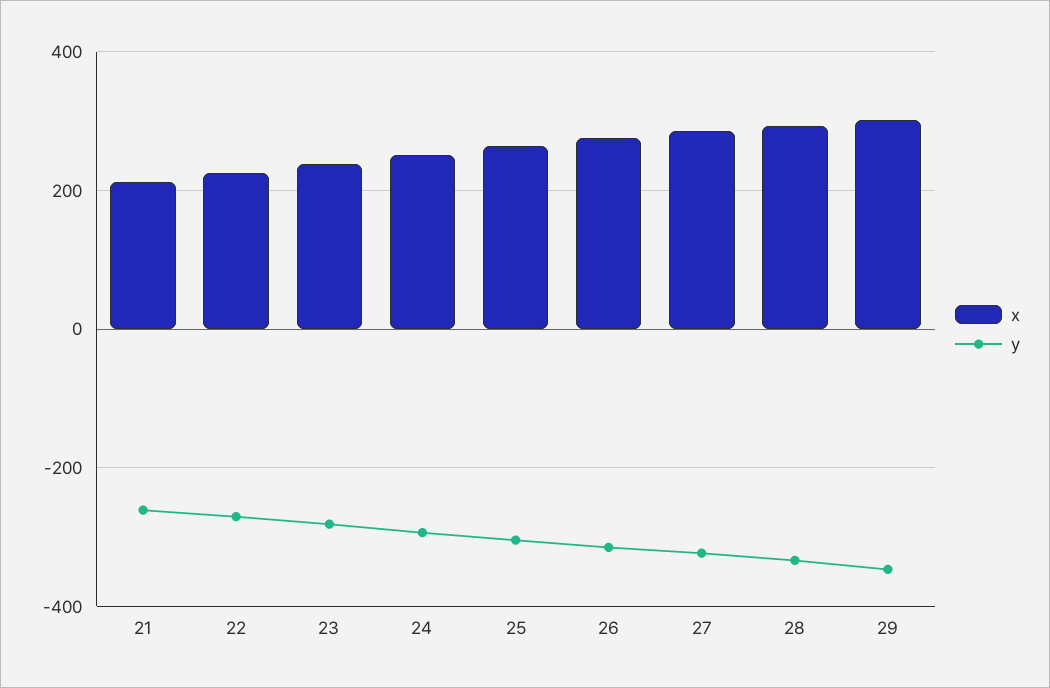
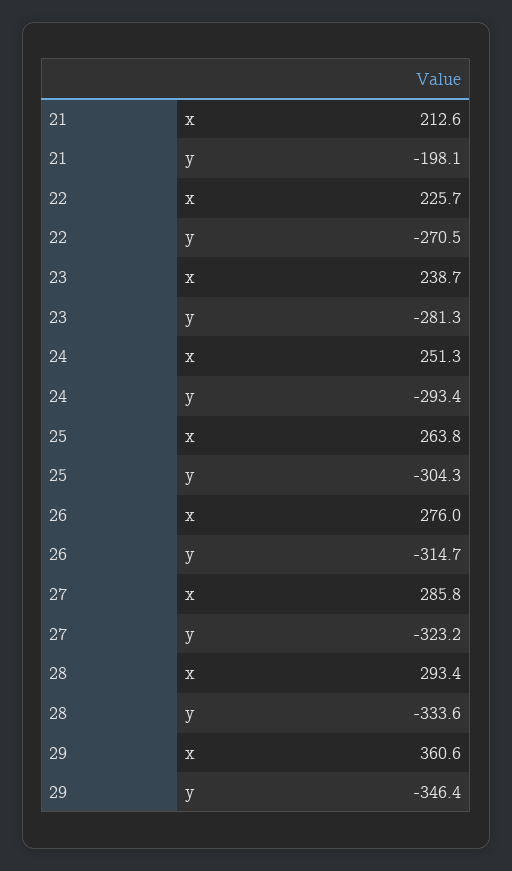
  {
    "x": {
      "21": 212.6,
      "22": 225.7,
      "23": 238.7,
      "24": 251.3,
      "25": 263.8,
      "26": 276,
      "27": 285.8,
      "28": 293.4,
-     "29": 300
+     "29": 360.6
    },
    "y": {
-     "21": -260,
+     "21": -198.1,
      "22": -270.5,
      "23": -281.3,
      "24": -293.4,
      "25": -304.3,
      "26": -314.7,
      "27": -323.2,
      "28": -333.6,
      "29": -346.4
    }
  }

